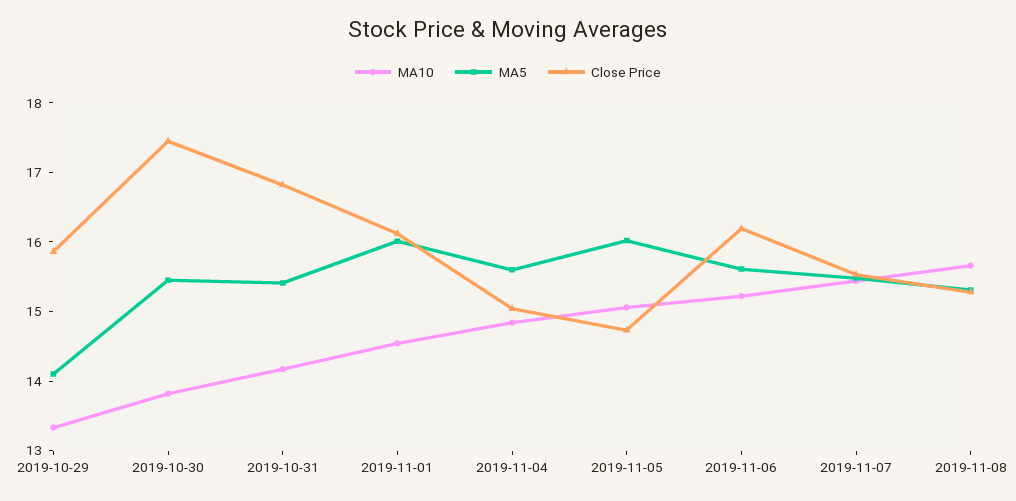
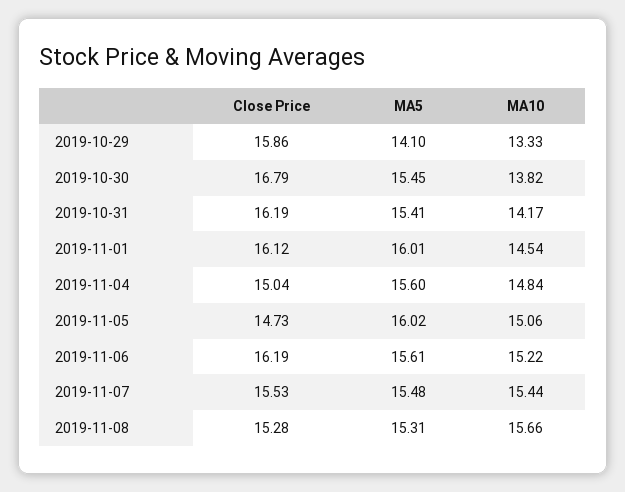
  {
    "MA10": {
      "2019-10-29": 13.33,
      "2019-10-30": 13.82,
      "2019-10-31": 14.17,
      "2019-11-01": 14.54,
      "2019-11-04": 14.84,
      "2019-11-05": 15.06,
      "2019-11-06": 15.22,
      "2019-11-07": 15.44,
      "2019-11-08": 15.66
    },
    "MA5": {
      "2019-10-29": 14.1,
      "2019-10-30": 15.45,
      "2019-10-31": 15.41,
      "2019-11-01": 16.01,
      "2019-11-04": 15.6,
      "2019-11-05": 16.02,
      "2019-11-06": 15.61,
      "2019-11-07": 15.48,
      "2019-11-08": 15.31
    },
    "Close Price": {
      "2019-10-29": 15.86,
-     "2019-10-30": 17.4,
+     "2019-10-30": 16.79,
-     "2019-10-31": 16.8,
+     "2019-10-31": 16.19,
      "2019-11-01": 16.12,
      "2019-11-04": 15.04,
      "2019-11-05": 14.73,
      "2019-11-06": 16.19,
      "2019-11-07": 15.53,
      "2019-11-08": 15.28
    }
  }

